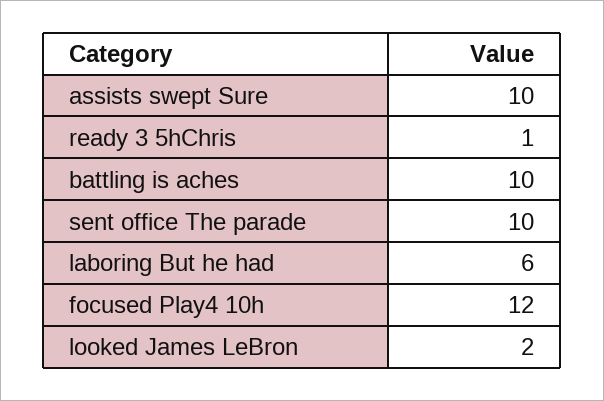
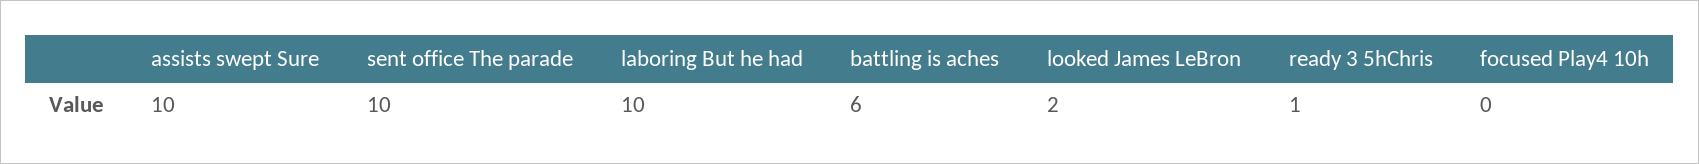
  {
    "assists swept Sure": 10,
    "ready 3 5hChris": 1,
-   "battling is aches": 10,
+   "battling is aches": 6,
    "sent office The parade": 10,
-   "laboring But he had": 6,
+   "laboring But he had": 10,
-   "focused Play4 10h": 12,
+   "focused Play4 10h": 0,
    "looked James LeBron": 2
  }

